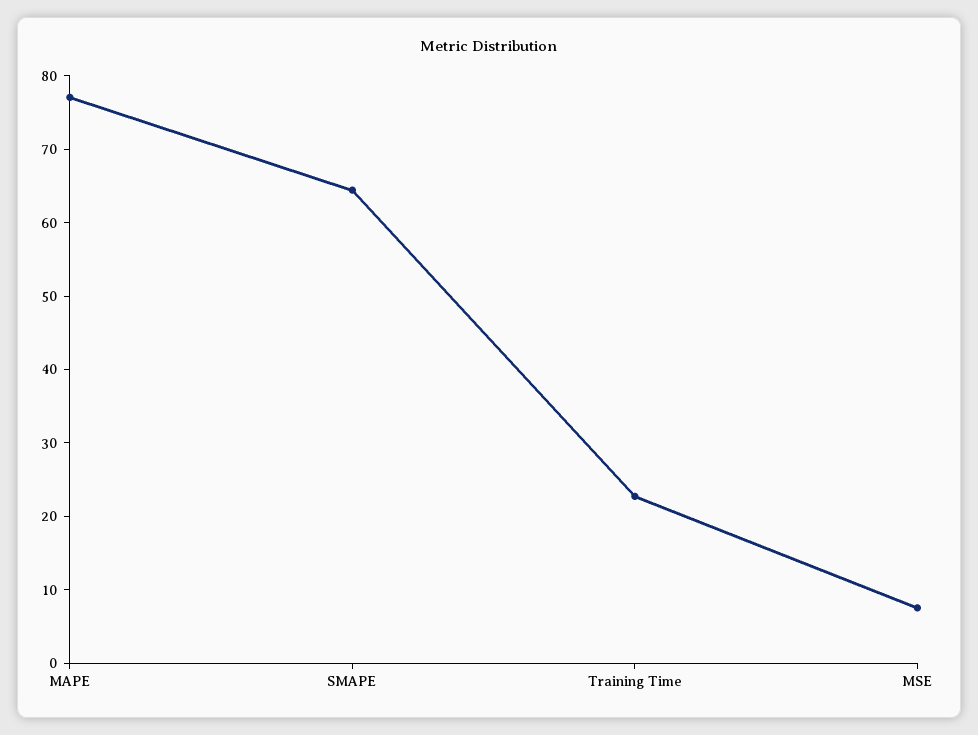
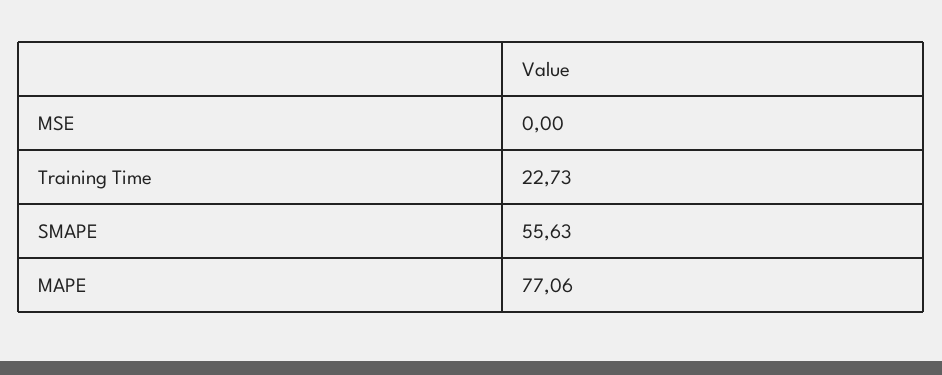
  {
    "MAPE": 77.06,
-   "SMAPE": 64,
+   "SMAPE": 55.63,
    "Training Time": 22.73,
-   "MSE": 8
+   "MSE": 0
  }

